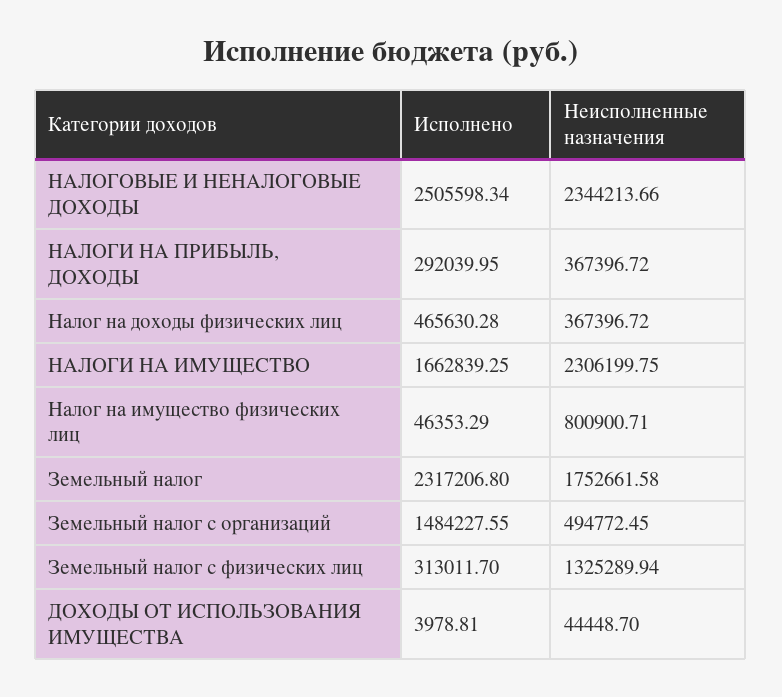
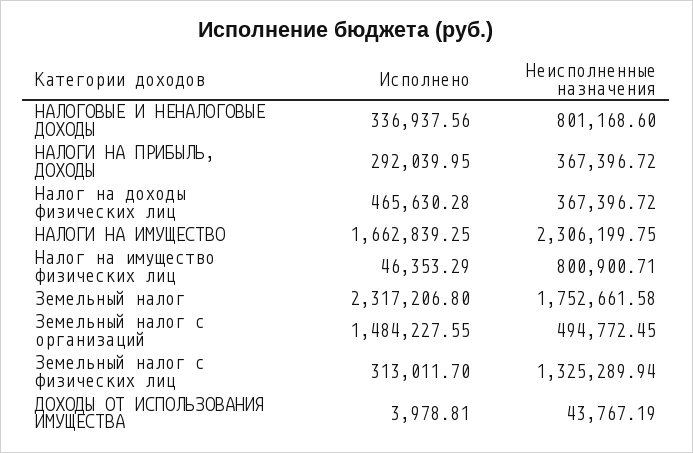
  {
    "Исполнено": {
-     "НАЛОГОВЫЕ И НЕНАЛОГОВЫЕ ДОХОДЫ": 2505598.34,
+     "НАЛОГОВЫЕ И НЕНАЛОГОВЫЕ ДОХОДЫ": 336937.56,
      "НАЛОГИ НА ПРИБЫЛЬ, ДОХОДЫ": 292039.95,
      "Налог на доходы физических лиц": 465630.28,
      "НАЛОГИ НА ИМУЩЕСТВО": 1662839.25,
      "Налог на имущество физических лиц": 46353.29,
      "Земельный налог": 2317206.8,
      "Земельный налог с организаций": 1484227.55,
      "Земельный налог с физических лиц": 313011.7,
      "ДОХОДЫ ОТ ИСПОЛЬЗОВАНИЯ ИМУЩЕСТВА": 3978.81
    },
    "Неисполненные назначения": {
-     "НАЛОГОВЫЕ И НЕНАЛОГОВЫЕ ДОХОДЫ": 2344213.66,
+     "НАЛОГОВЫЕ И НЕНАЛОГОВЫЕ ДОХОДЫ": 801168.6,
      "НАЛОГИ НА ПРИБЫЛЬ, ДОХОДЫ": 367396.72,
      "Налог на доходы физических лиц": 367396.72,
      "НАЛОГИ НА ИМУЩЕСТВО": 2306199.75,
      "Налог на имущество физических лиц": 800900.71,
      "Земельный налог": 1752661.58,
      "Земельный налог с организаций": 494772.45,
      "Земельный налог с физических лиц": 1325289.94,
-     "ДОХОДЫ ОТ ИСПОЛЬЗОВАНИЯ ИМУЩЕСТВА": 44448.7
+     "ДОХОДЫ ОТ ИСПОЛЬЗОВАНИЯ ИМУЩЕСТВА": 43767.19
    }
  }

